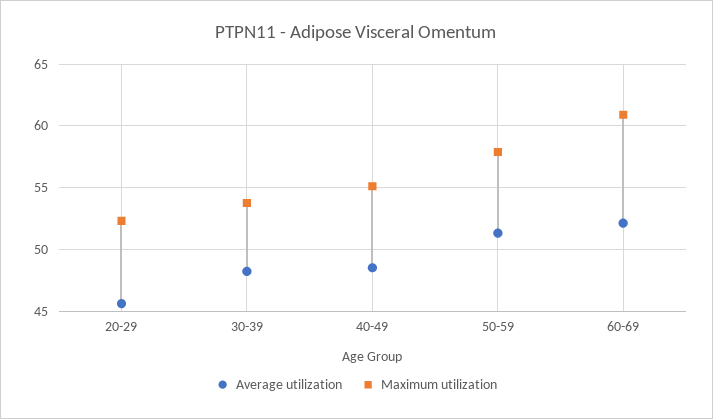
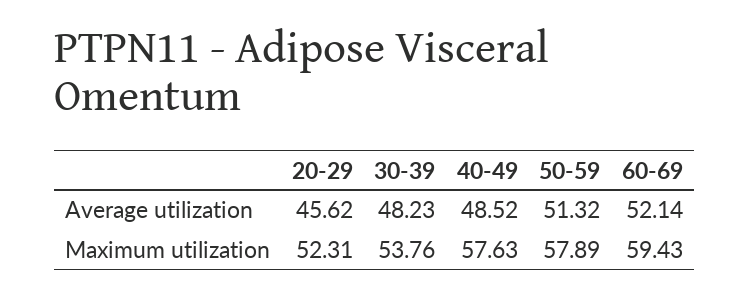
  {
    "Average utilization": {
      "20-29": 45.62,
      "30-39": 48.23,
      "40-49": 48.52,
      "50-59": 51.32,
      "60-69": 52.14
    },
    "Maximum utilization": {
      "20-29": 52.31,
      "30-39": 53.76,
-     "40-49": 55,
+     "40-49": 57.63,
      "50-59": 57.89,
-     "60-69": 61
+     "60-69": 59.43
    }
  }

